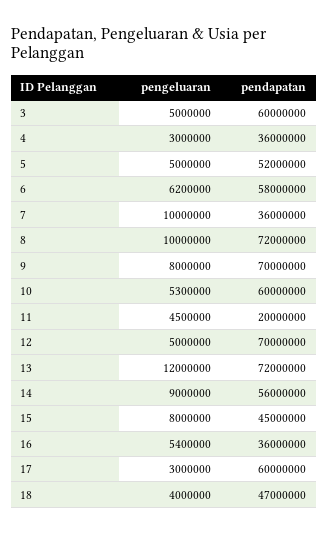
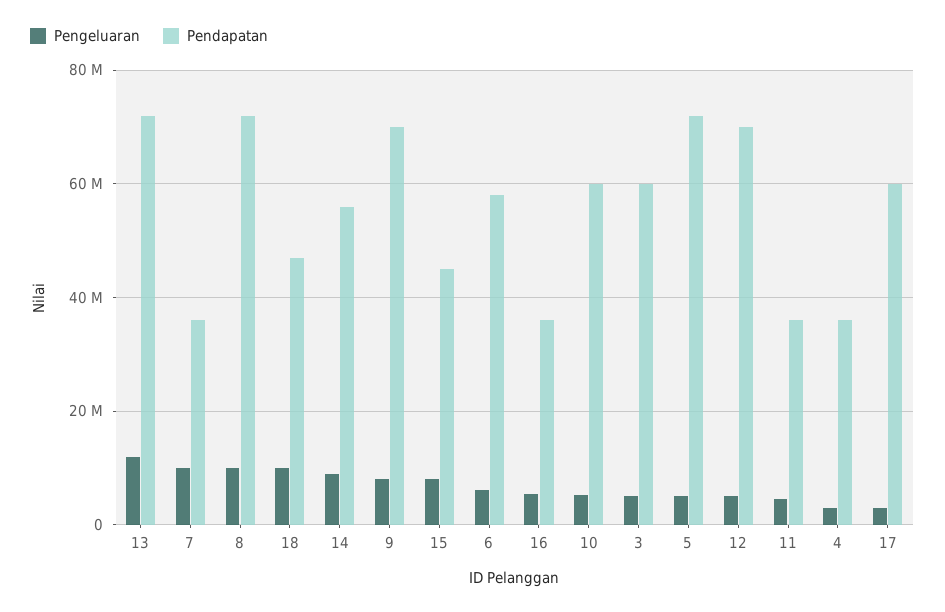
  {
    "pengeluaran": {
      "3": 5000000,
      "4": 3000000,
      "5": 5000000,
      "6": 6200000,
      "7": 10000000,
      "8": 10000000,
      "9": 8000000,
      "10": 5300000,
      "11": 4500000,
      "12": 5000000,
      "13": 12000000,
      "14": 9000000,
      "15": 8000000,
      "16": 5400000,
      "17": 3000000,
-     "18": 4000000
+     "18": 10000000
    },
    "pendapatan": {
      "3": 60000000,
      "4": 36000000,
-     "5": 52000000,
+     "5": 72000000,
      "6": 58000000,
      "7": 36000000,
      "8": 72000000,
      "9": 70000000,
      "10": 60000000,
-     "11": 20000000,
+     "11": 36000000,
      "12": 70000000,
      "13": 72000000,
      "14": 56000000,
      "15": 45000000,
      "16": 36000000,
      "17": 60000000,
      "18": 47000000
    }
  }

